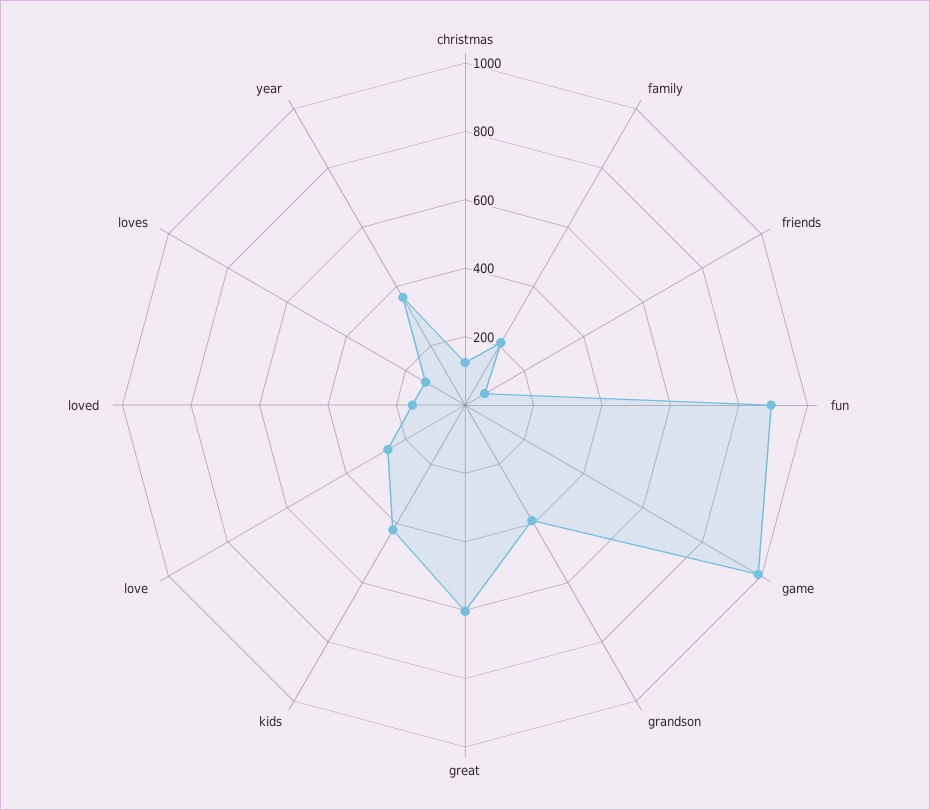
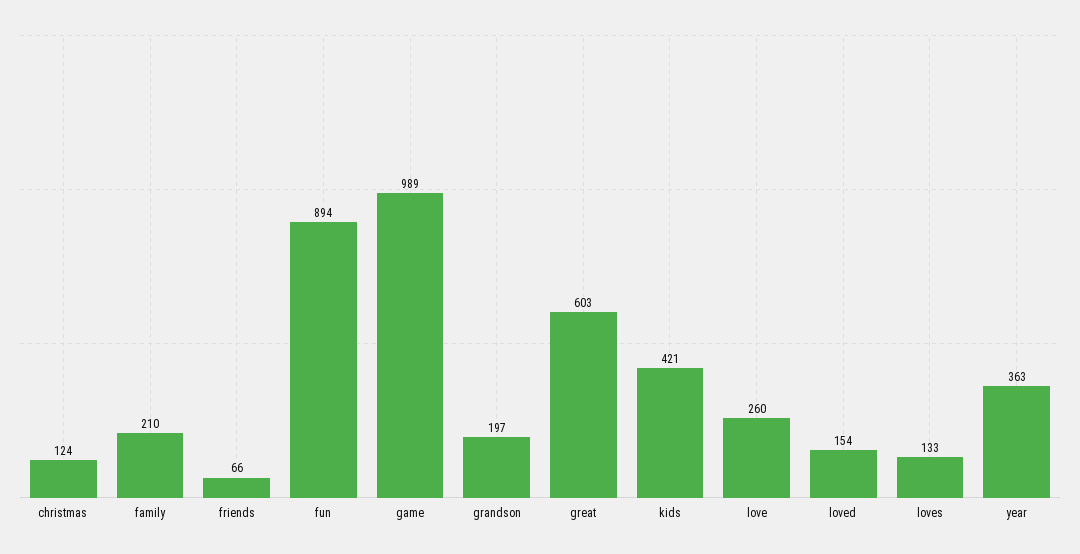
  {
    "christmas": 124,
    "family": 210,
    "friends": 66,
    "fun": 894,
    "game": 989,
-   "grandson": 400,
+   "grandson": 197,
    "great": 603,
    "kids": 421,
    "love": 260,
    "loved": 154,
    "loves": 133,
    "year": 363
  }

